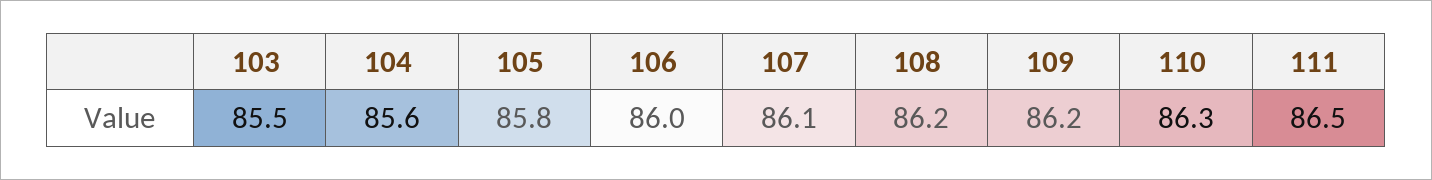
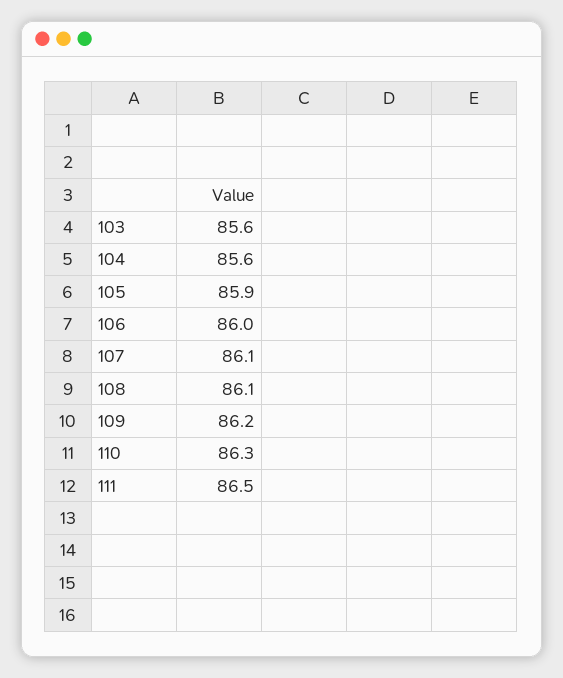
  {
-   "103": 85.5,
+   "103": 85.6,
    "104": 85.6,
-   "105": 85.8,
+   "105": 85.9,
    "106": 86,
    "107": 86.1,
-   "108": 86.2,
+   "108": 86.1,
    "109": 86.2,
    "110": 86.3,
    "111": 86.5
  }

